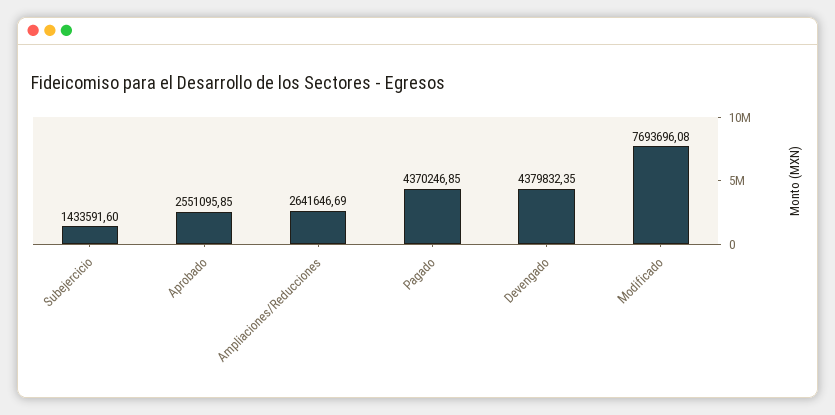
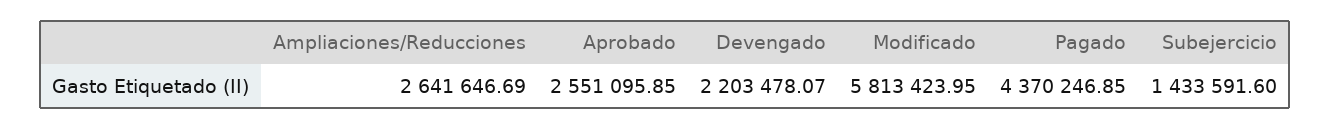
  {
    "Subejercicio": 1433591.6,
    "Aprobado": 2551095.85,
    "Ampliaciones/Reducciones": 2641646.69,
    "Pagado": 4370246.85,
-   "Devengado": 4379832.35,
+   "Devengado": 2203478.07,
-   "Modificado": 7693696.08
+   "Modificado": 5813423.95
  }

